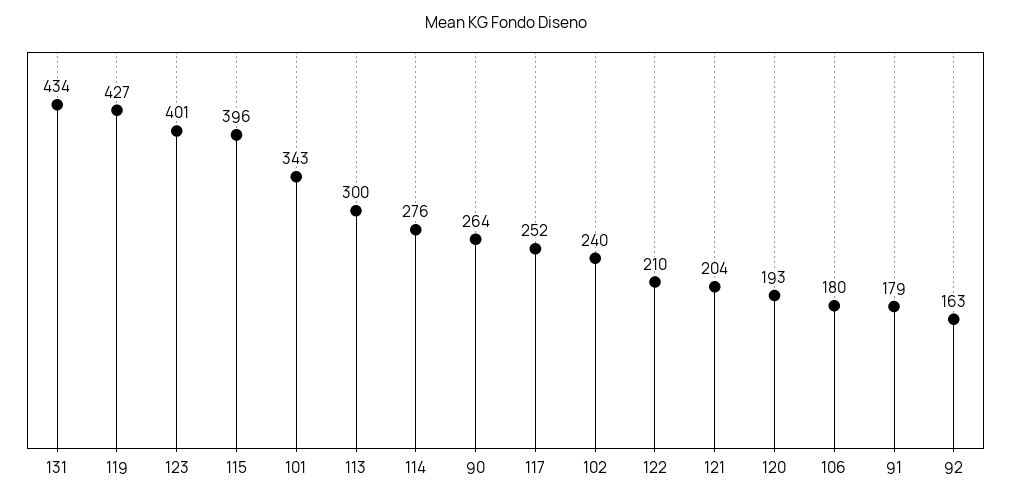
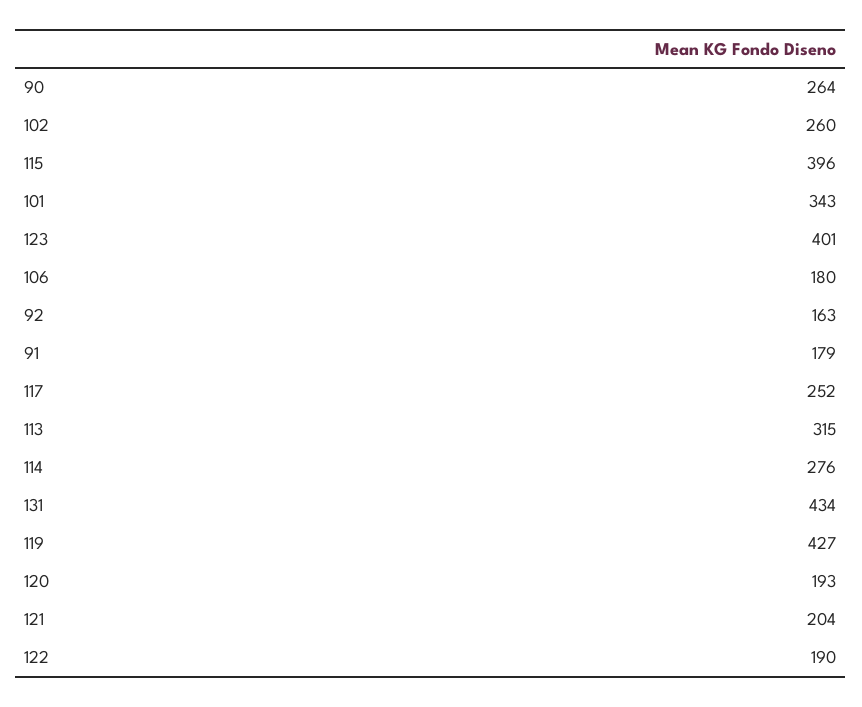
  {
    "131": 434,
    "119": 427,
    "123": 401,
    "115": 396,
    "101": 343,
-   "113": 300,
+   "113": 315,
    "114": 276,
    "90": 264,
    "117": 252,
-   "102": 240,
+   "102": 260,
-   "122": 210,
+   "122": 190,
    "121": 204,
    "120": 193,
    "106": 180,
    "91": 179,
    "92": 163
  }

